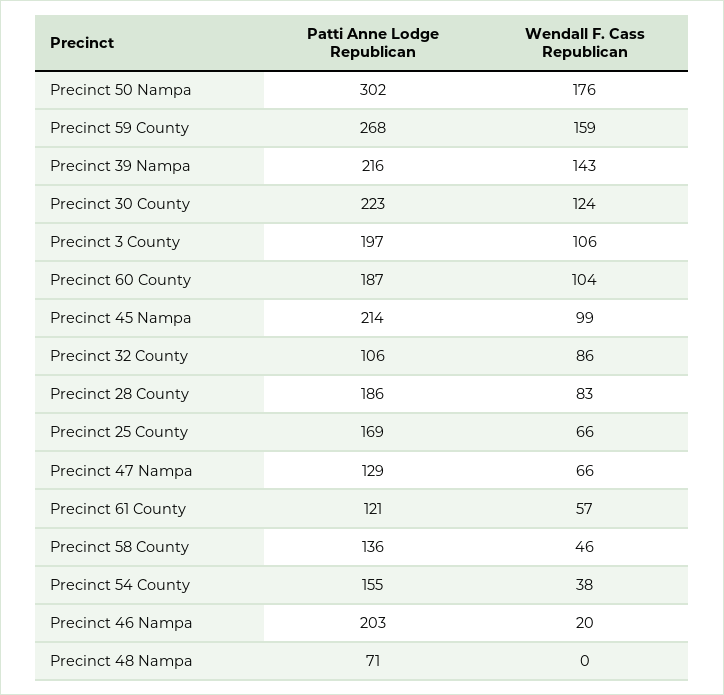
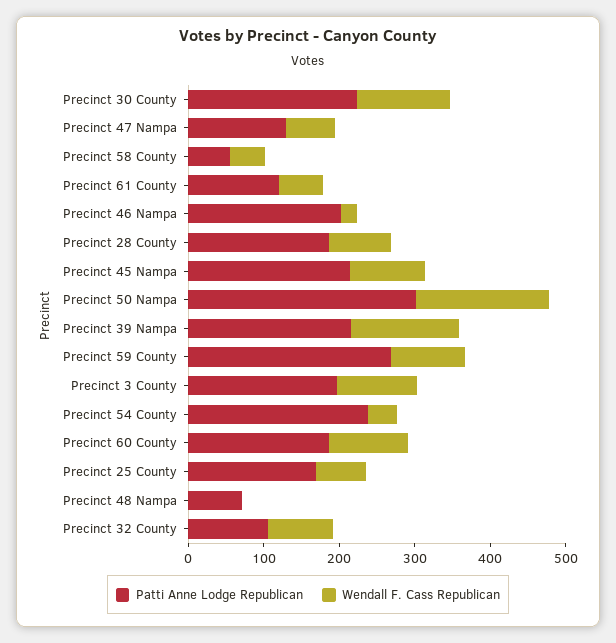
  {
    "Patti Anne Lodge Republican": {
      "Precinct 50 Nampa": 302,
      "Precinct 59 County": 268,
      "Precinct 39 Nampa": 216,
      "Precinct 30 County": 223,
      "Precinct 3 County": 197,
      "Precinct 60 County": 187,
      "Precinct 45 Nampa": 214,
      "Precinct 32 County": 106,
      "Precinct 28 County": 186,
      "Precinct 25 County": 169,
      "Precinct 47 Nampa": 129,
      "Precinct 61 County": 121,
-     "Precinct 58 County": 136,
+     "Precinct 58 County": 60,
-     "Precinct 54 County": 155,
+     "Precinct 54 County": 240,
      "Precinct 46 Nampa": 203,
      "Precinct 48 Nampa": 71
    },
    "Wendall F. Cass Republican": {
      "Precinct 50 Nampa": 176,
-     "Precinct 59 County": 159,
+     "Precinct 59 County": 100,
      "Precinct 39 Nampa": 143,
      "Precinct 30 County": 124,
      "Precinct 3 County": 106,
      "Precinct 60 County": 104,
      "Precinct 45 Nampa": 99,
      "Precinct 32 County": 86,
      "Precinct 28 County": 83,
      "Precinct 25 County": 66,
      "Precinct 47 Nampa": 66,
      "Precinct 61 County": 57,
      "Precinct 58 County": 46,
      "Precinct 54 County": 38,
      "Precinct 46 Nampa": 20,
      "Precinct 48 Nampa": 0
    }
  }

